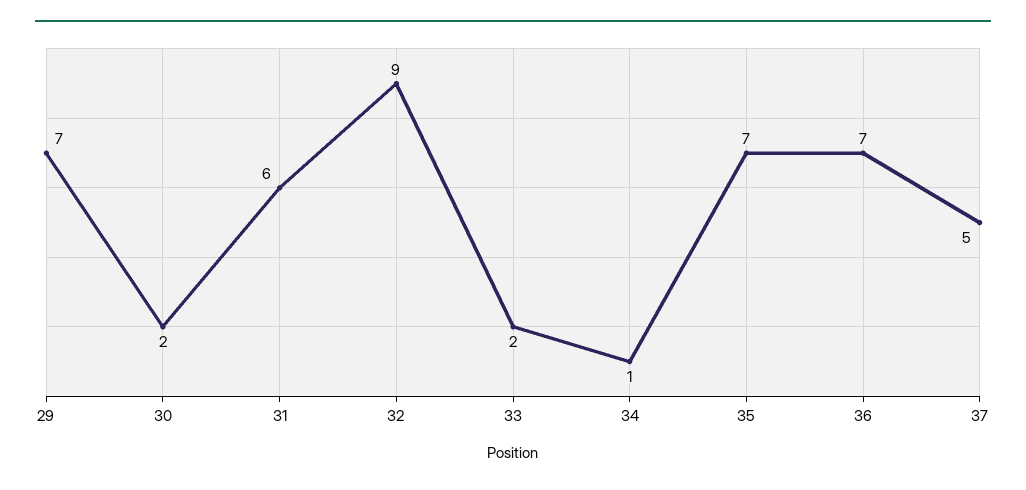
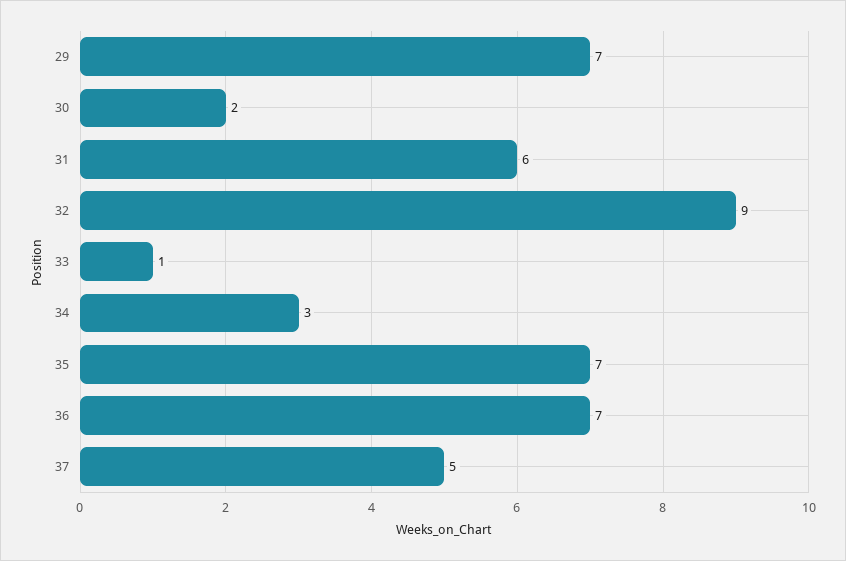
  {
    "29": 7,
    "30": 2,
    "31": 6,
    "32": 9,
-   "33": 2,
+   "33": 1,
-   "34": 1,
+   "34": 3,
    "35": 7,
    "36": 7,
    "37": 5
  }

